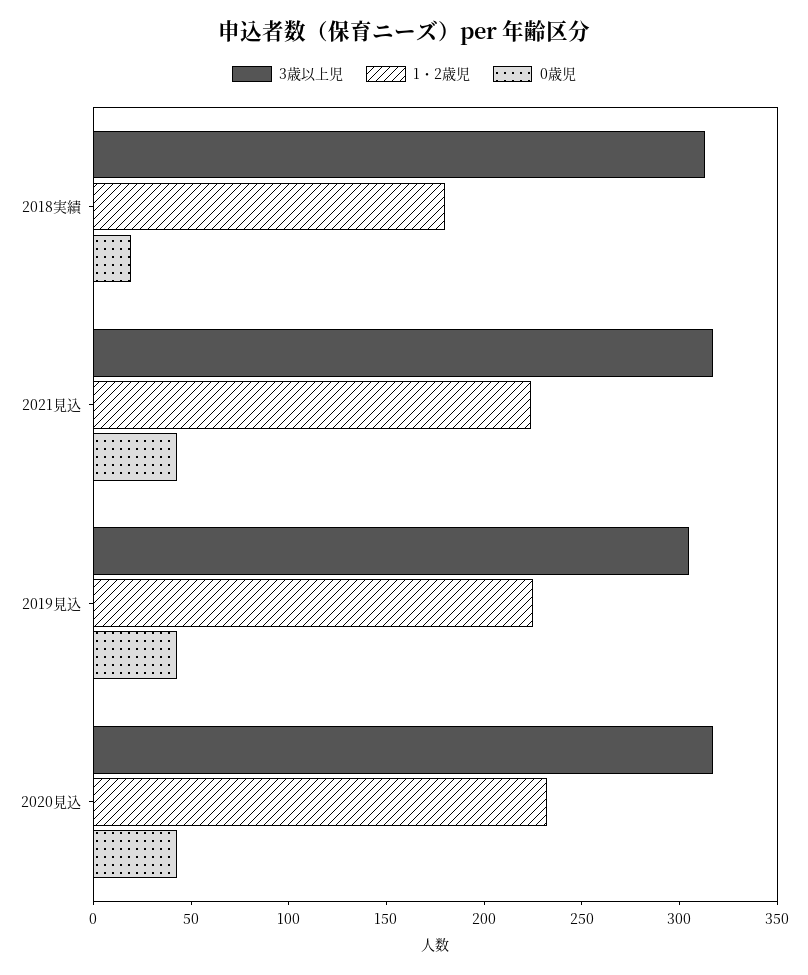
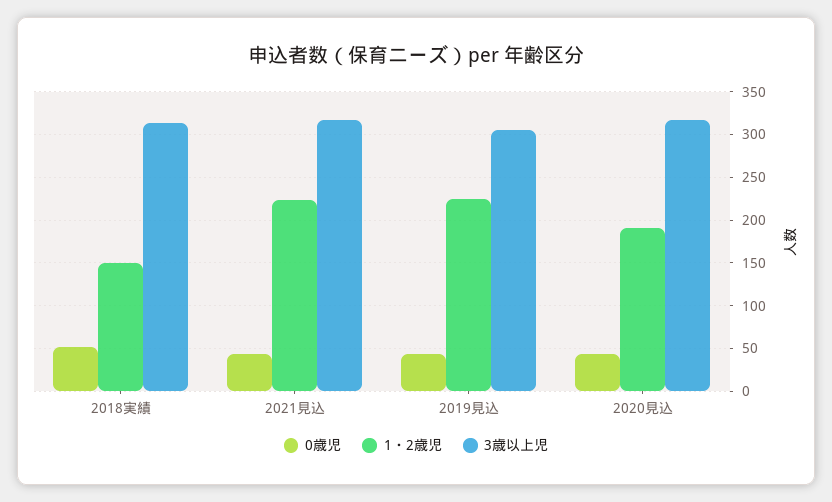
  {
    "3歳以上児": {
      "2018実績": 310,
      "2021見込": 320,
      "2019見込": 310,
      "2020見込": 320
    },
    "1・2歳児": {
-     "2018実績": 180,
+     "2018実績": 150,
      "2021見込": 220,
      "2019見込": 230,
-     "2020見込": 230
+     "2020見込": 190
    },
    "0歳児": {
-     "2018実績": 20,
+     "2018実績": 50,
      "2021見込": 40,
      "2019見込": 40,
      "2020見込": 40
    }
  }

